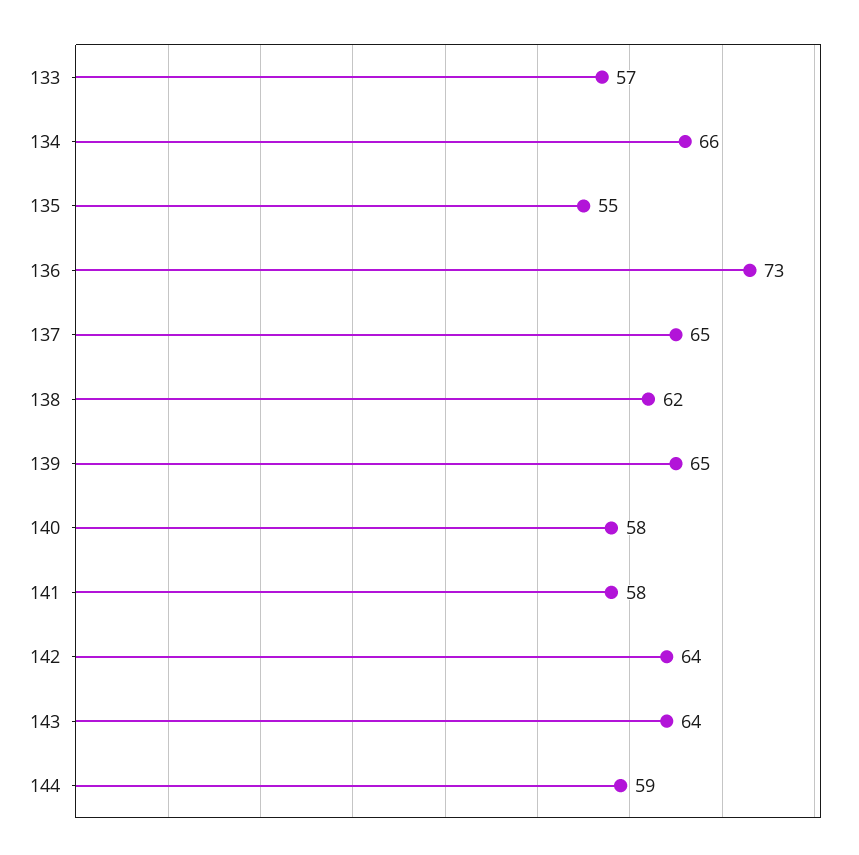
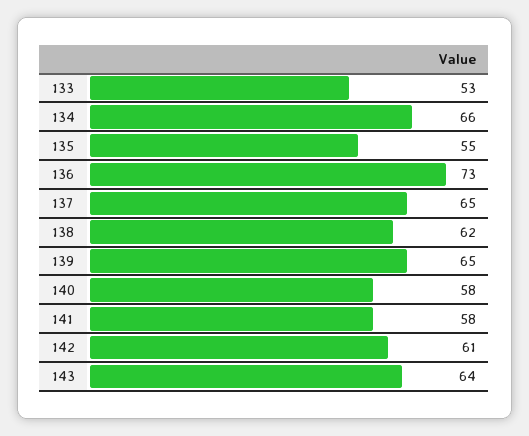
  {
-   "133": 57,
+   "133": 53,
    "134": 66,
    "135": 55,
    "136": 73,
    "137": 65,
    "138": 62,
    "139": 65,
    "140": 58,
    "141": 58,
-   "142": 64,
+   "142": 61,
-   "143": 64,
+   "143": 64
-   "144": 59
  }

